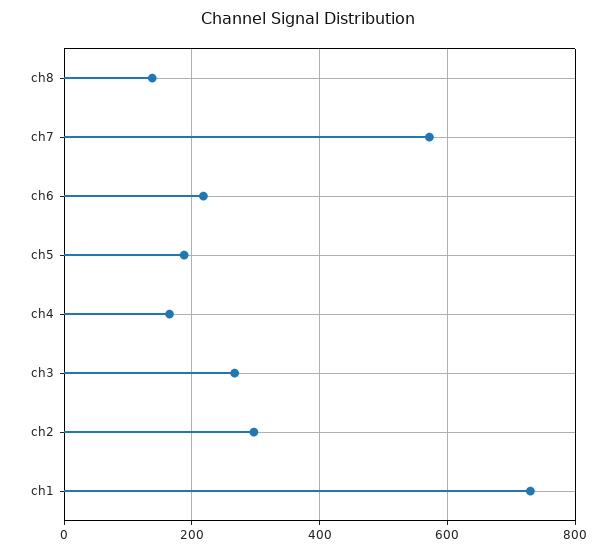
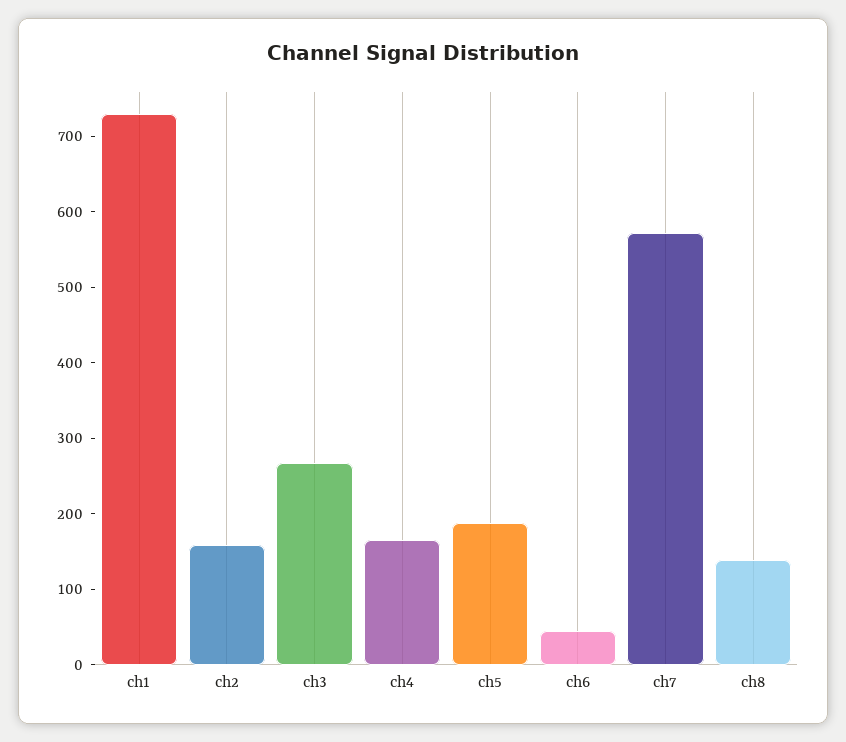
  {
    "ch8": 140,
    "ch7": 580,
-   "ch6": 220,
+   "ch6": 40,
    "ch5": 180,
    "ch4": 160,
    "ch3": 260,
-   "ch2": 300,
+   "ch2": 160,
    "ch1": 740
  }

